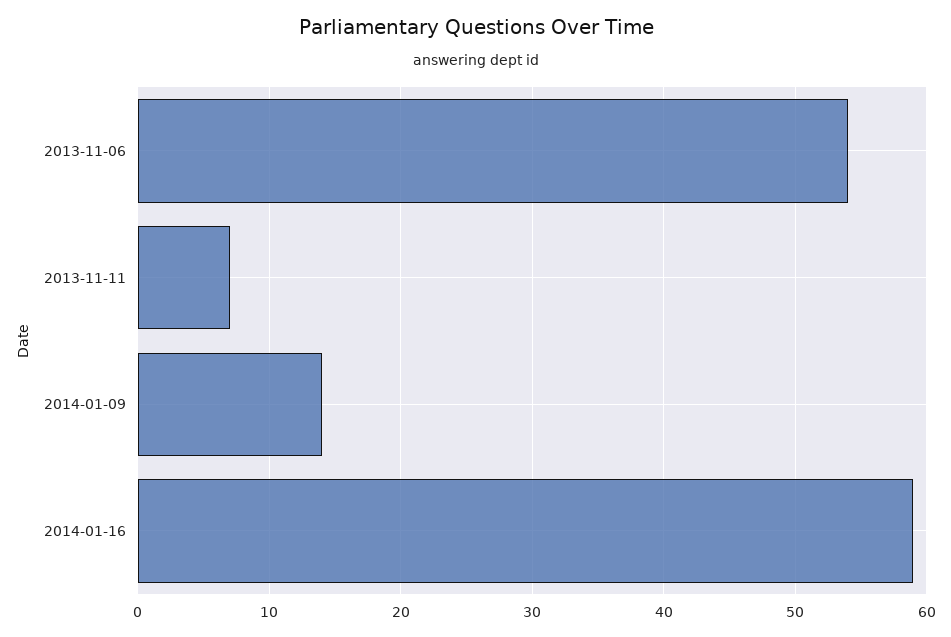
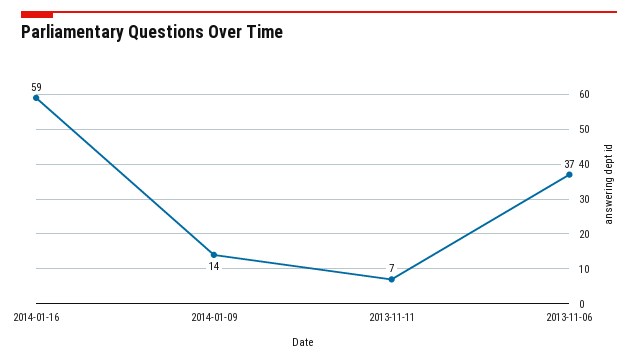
  {
-   "2013-11-06": 54,
+   "2013-11-06": 37,
    "2013-11-11": 7,
    "2014-01-09": 14,
    "2014-01-16": 59
  }

